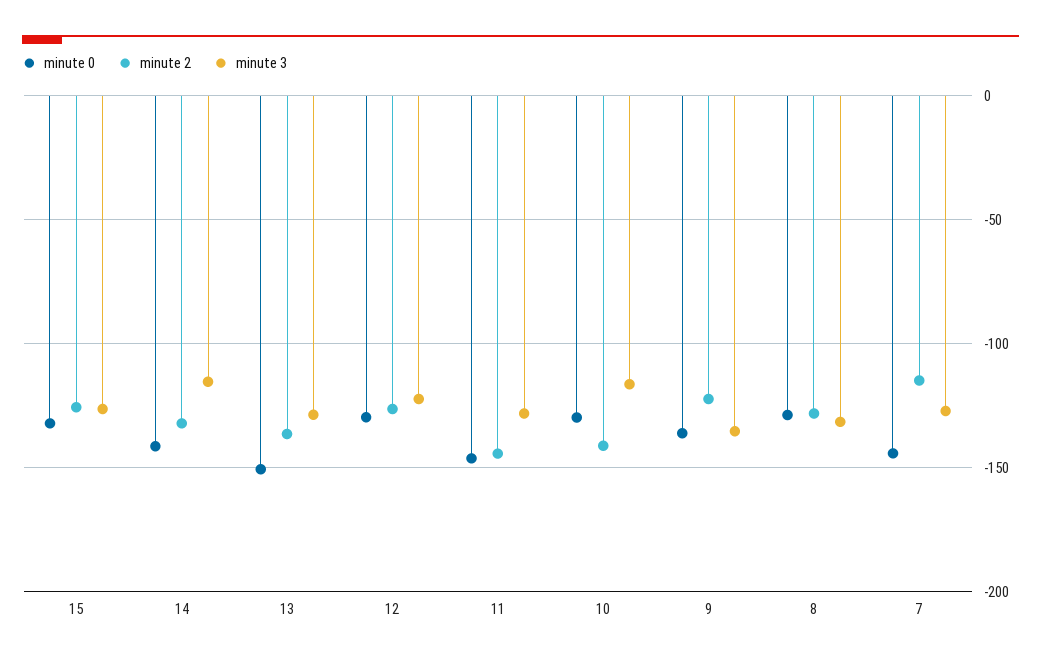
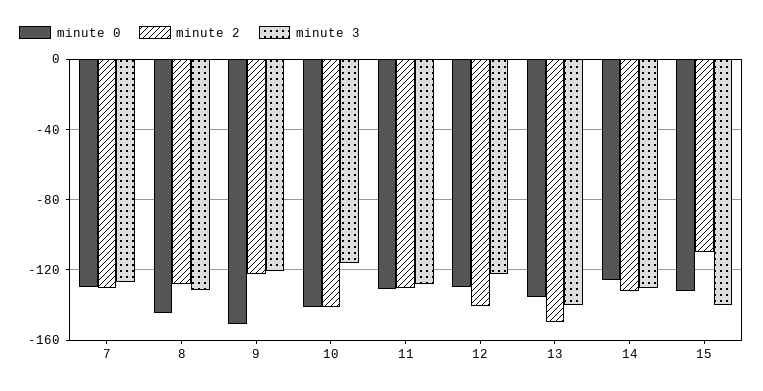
  {
    "minute 0": {
      "15": -130,
-     "14": -140,
+     "14": -125,
-     "13": -150,
+     "13": -135,
      "12": -130,
-     "11": -145,
+     "11": -130,
-     "10": -130,
+     "10": -140,
-     "9": -135,
+     "9": -150,
-     "8": -130,
+     "8": -145,
-     "7": -145
+     "7": -130
    },
    "minute 2": {
-     "15": -125,
+     "15": -110,
      "14": -130,
-     "13": -135,
+     "13": -150,
-     "12": -125,
+     "12": -140,
-     "11": -145,
+     "11": -130,
      "10": -140,
      "9": -120,
      "8": -130,
-     "7": -115
+     "7": -130
    },
    "minute 3": {
-     "15": -125,
+     "15": -140,
-     "14": -115,
+     "14": -130,
-     "13": -130,
+     "13": -140,
      "12": -120,
      "11": -130,
      "10": -115,
-     "9": -135,
+     "9": -120,
      "8": -130,
      "7": -125
    }
  }

